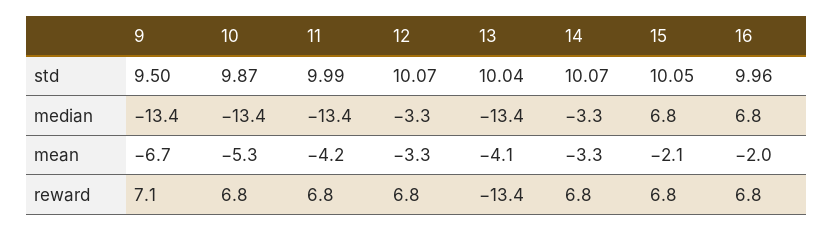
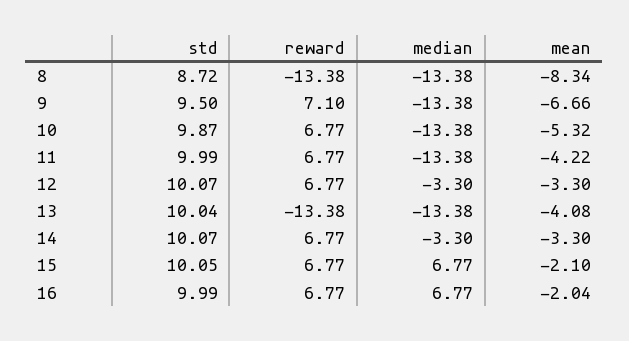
  {
    "9": {
      "std": 9.5,
      "median": -13.38,
      "mean": -6.66,
      "reward": 7.1
    },
    "10": {
      "std": 9.87,
      "median": -13.38,
      "mean": -5.32,
      "reward": 6.77
    },
    "11": {
      "std": 9.99,
      "median": -13.38,
      "mean": -4.22,
      "reward": 6.77
    },
    "12": {
      "std": 10.07,
      "median": -3.3,
      "mean": -3.3,
      "reward": 6.77
    },
    "13": {
      "std": 10.04,
      "median": -13.38,
      "mean": -4.08,
      "reward": -13.38
    },
    "14": {
      "std": 10.07,
      "median": -3.3,
      "mean": -3.3,
      "reward": 6.77
    },
    "15": {
      "std": 10.05,
      "median": 6.77,
      "mean": -2.1,
      "reward": 6.77
    },
    "16": {
-     "std": 9.96,
+     "std": 9.99,
      "median": 6.77,
      "mean": -2.04,
      "reward": 6.77
-   }
+   },
+   "8": {
+     "std": 8.72,
+     "reward": -13.38,
+     "median": -13.38,
+     "mean": -8.34
+   }
  }

